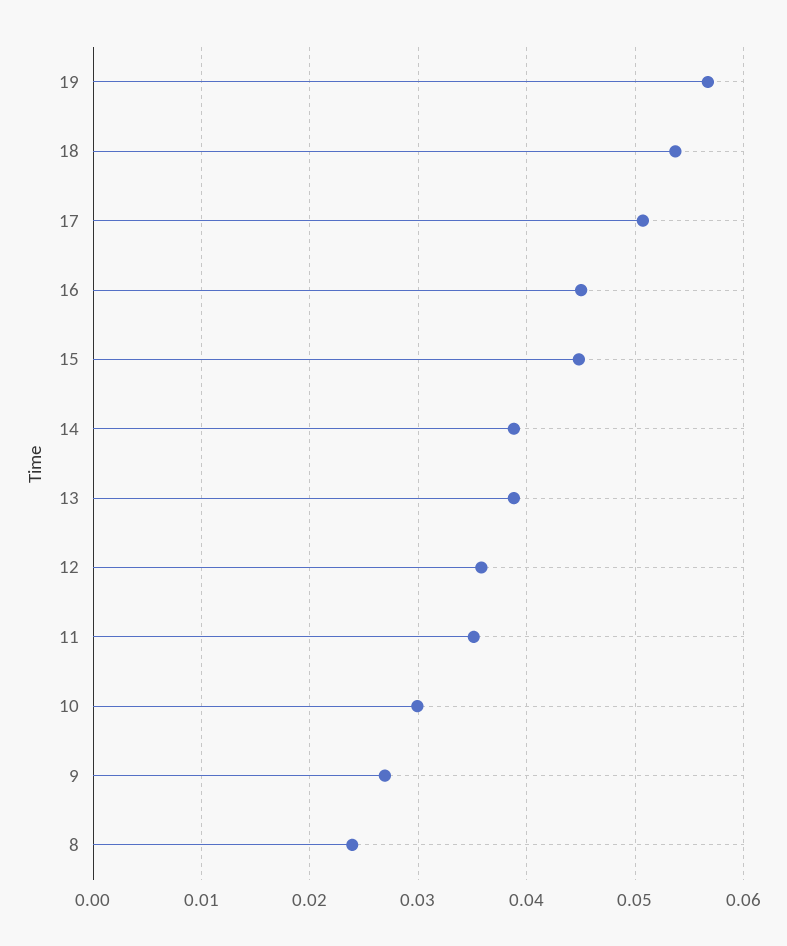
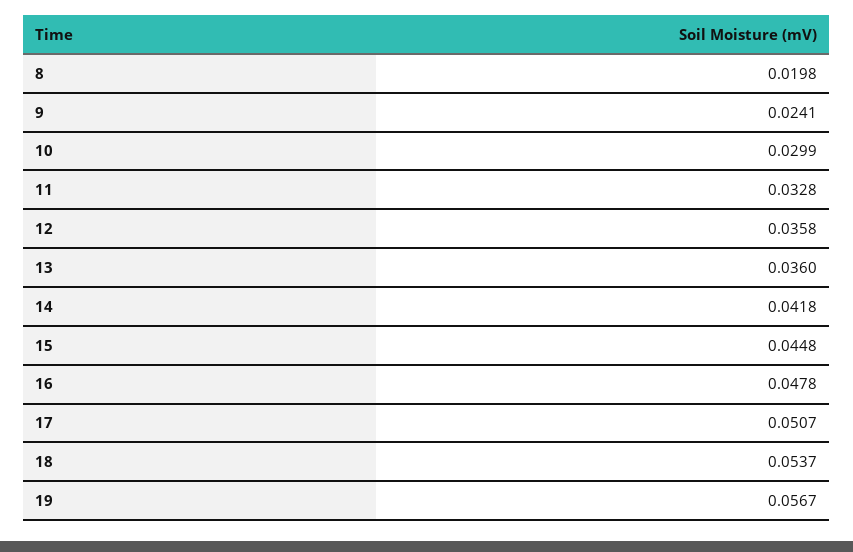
  {
    "19": 0.0567,
    "18": 0.0537,
    "17": 0.0507,
-   "16": 0.045,
+   "16": 0.0478,
    "15": 0.0448,
-   "14": 0.039,
+   "14": 0.0418,
-   "13": 0.039,
+   "13": 0.036,
    "12": 0.0358,
-   "11": 0.035,
+   "11": 0.0328,
    "10": 0.0299,
-   "9": 0.027,
+   "9": 0.0241,
-   "8": 0.024
+   "8": 0.0198
  }

